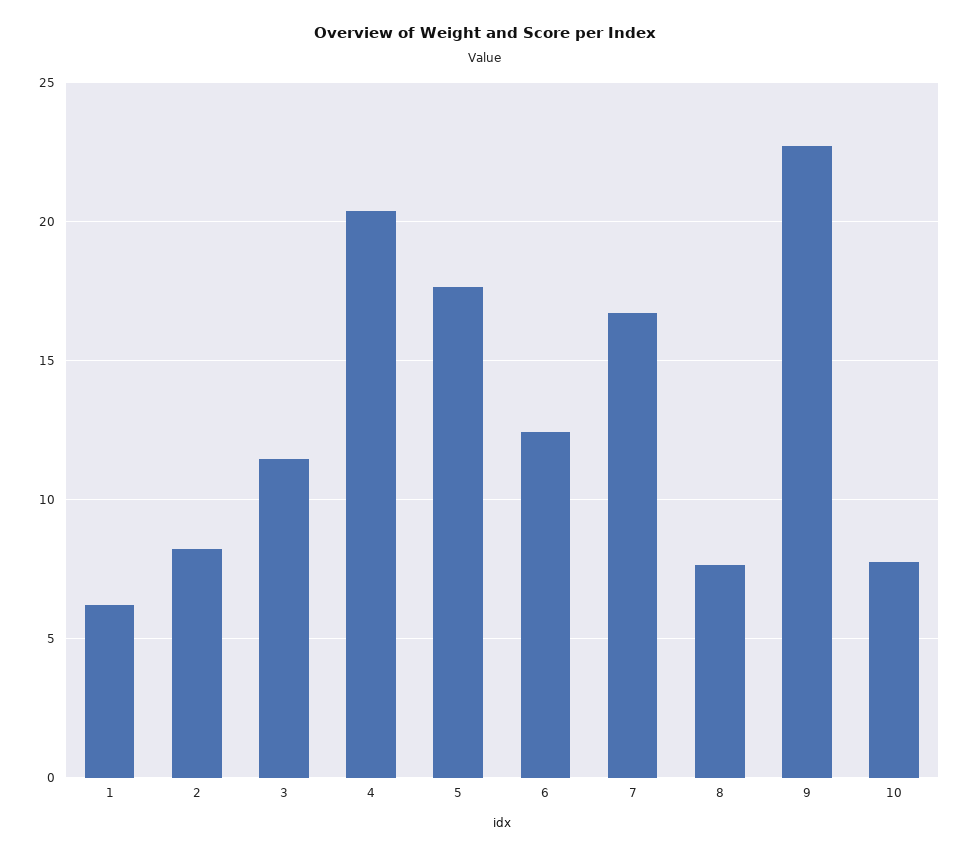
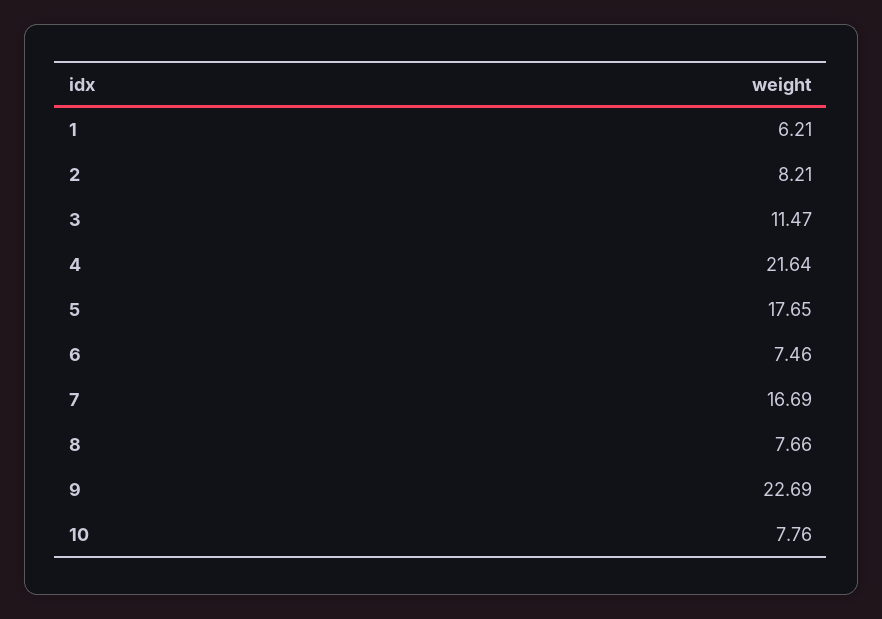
  {
    "1": 6.21,
    "2": 8.21,
    "3": 11.47,
-   "4": 20.5,
+   "4": 21.64,
    "5": 17.65,
-   "6": 12.5,
+   "6": 7.46,
    "7": 16.69,
    "8": 7.66,
    "9": 22.69,
    "10": 7.76
  }

